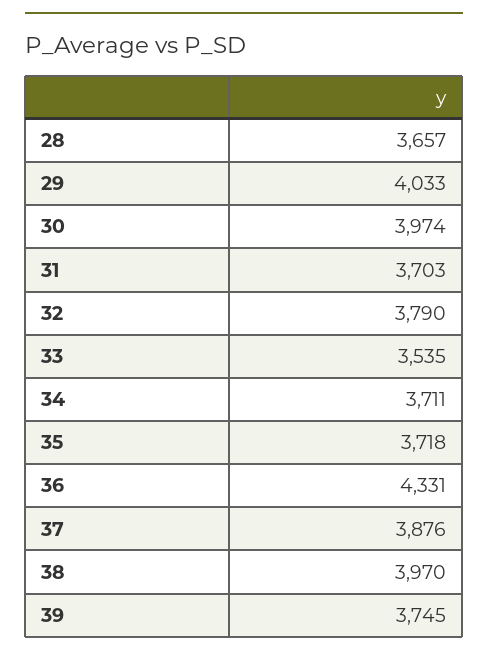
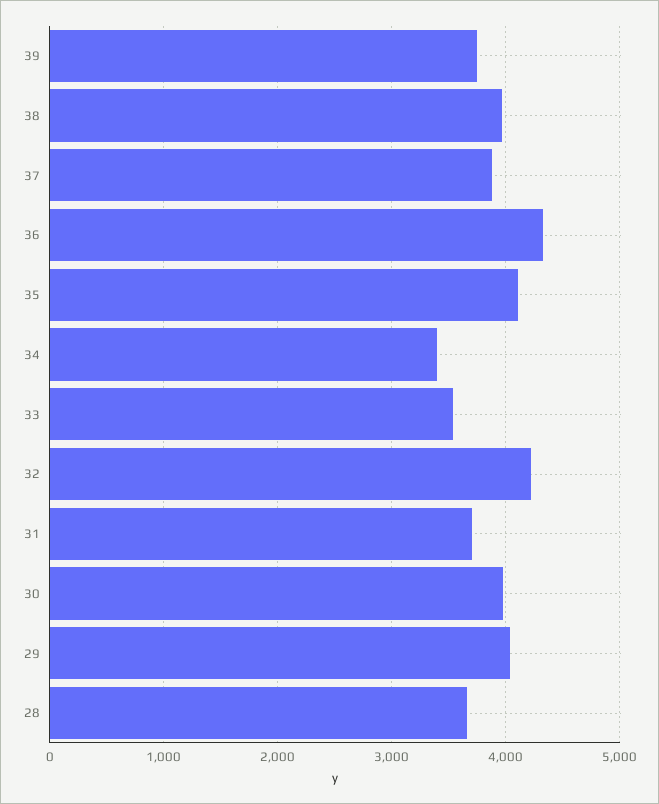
  {
    "28": 3657,
    "29": 4033,
    "30": 3974,
    "31": 3703,
-   "32": 3790,
+   "32": 4200,
    "33": 3535,
-   "34": 3711,
+   "34": 3400,
-   "35": 3718,
+   "35": 4100,
    "36": 4331,
    "37": 3876,
    "38": 3970,
    "39": 3745
  }

